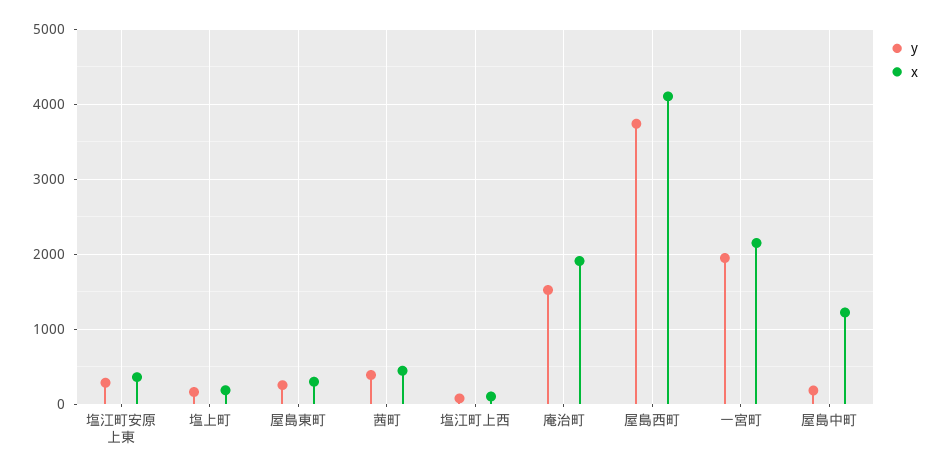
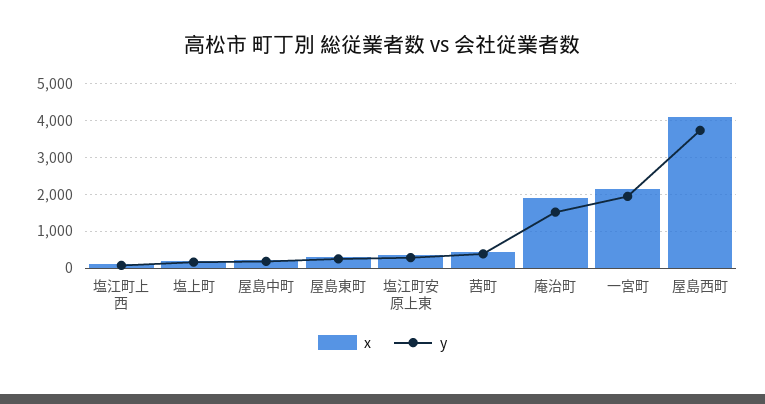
  {
    "y": {
      "塩江町安原上東": 300,
      "塩上町": 200,
      "屋島東町": 300,
      "茜町": 400,
      "塩江町上西": 100,
      "庵治町": 1500,
      "屋島西町": 3700,
      "一宮町": 1900,
      "屋島中町": 200
    },
    "x": {
      "塩江町安原上東": 400,
      "塩上町": 200,
      "屋島東町": 300,
      "茜町": 400,
      "塩江町上西": 100,
      "庵治町": 1900,
      "屋島西町": 4100,
      "一宮町": 2100,
-     "屋島中町": 1200
+     "屋島中町": 200
    }
  }

